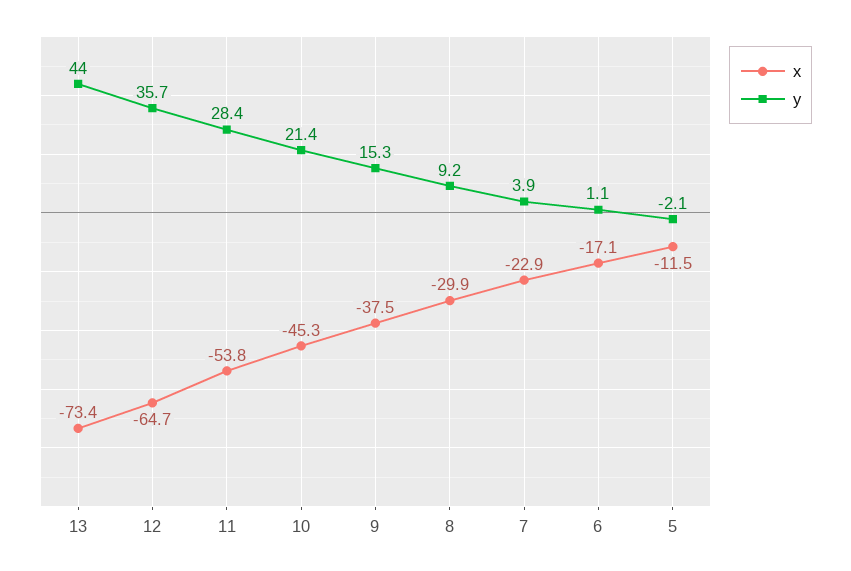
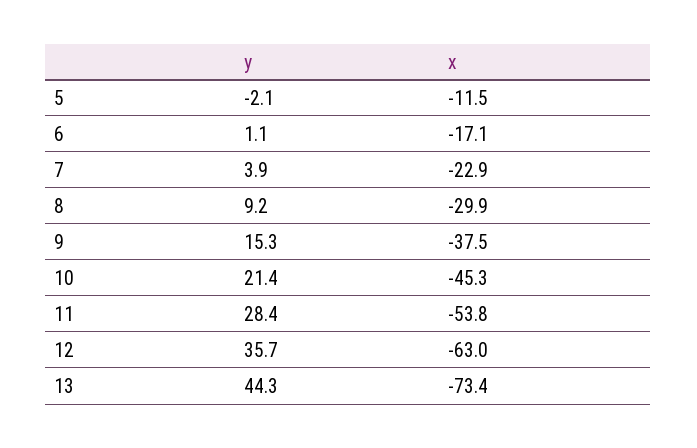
  {
    "x": {
      "13": -73.4,
-     "12": -64.7,
+     "12": -63,
      "11": -53.8,
      "10": -45.3,
      "9": -37.5,
      "8": -29.9,
      "7": -22.9,
      "6": -17.1,
      "5": -11.5
    },
    "y": {
-     "13": 44,
+     "13": 44.3,
      "12": 35.7,
      "11": 28.4,
      "10": 21.4,
      "9": 15.3,
      "8": 9.2,
      "7": 3.9,
      "6": 1.1,
      "5": -2.1
    }
  }

